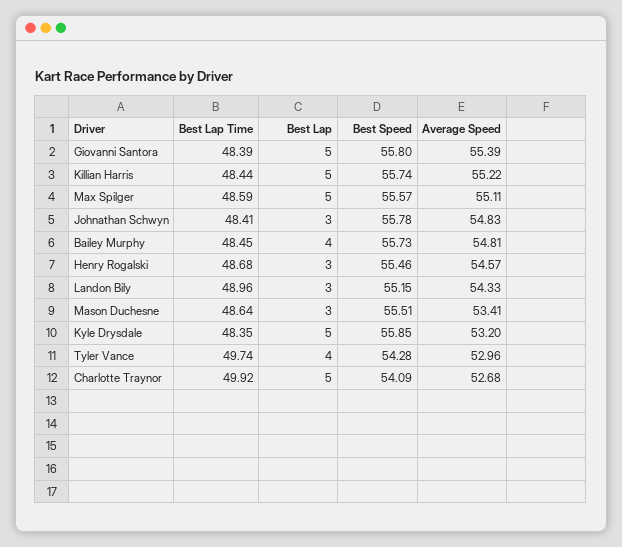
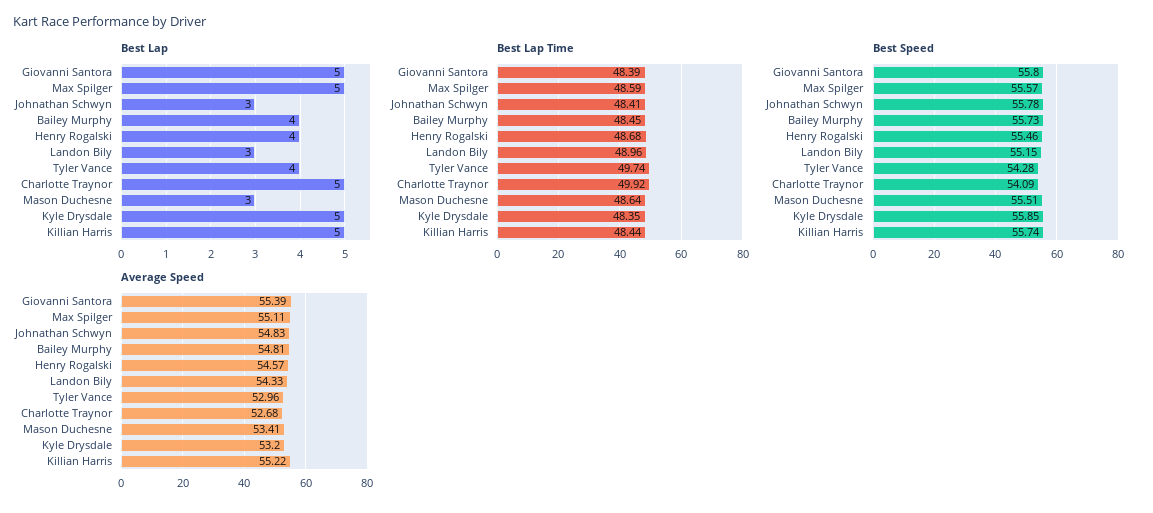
  {
    "Best Lap Time": {
      "Giovanni Santora": 48.39,
      "Killian Harris": 48.44,
      "Max Spilger": 48.59,
      "Johnathan Schwyn": 48.41,
      "Bailey Murphy": 48.45,
      "Henry Rogalski": 48.68,
      "Landon Bily": 48.96,
      "Mason Duchesne": 48.64,
      "Kyle Drysdale": 48.35,
      "Tyler Vance": 49.74,
      "Charlotte Traynor": 49.92
    },
    "Best Lap": {
      "Giovanni Santora": 5,
      "Killian Harris": 5,
      "Max Spilger": 5,
      "Johnathan Schwyn": 3,
      "Bailey Murphy": 4,
-     "Henry Rogalski": 3,
+     "Henry Rogalski": 4,
      "Landon Bily": 3,
      "Mason Duchesne": 3,
      "Kyle Drysdale": 5,
      "Tyler Vance": 4,
      "Charlotte Traynor": 5
    },
    "Best Speed": {
      "Giovanni Santora": 55.8,
      "Killian Harris": 55.74,
      "Max Spilger": 55.57,
      "Johnathan Schwyn": 55.78,
      "Bailey Murphy": 55.73,
      "Henry Rogalski": 55.46,
      "Landon Bily": 55.15,
      "Mason Duchesne": 55.51,
      "Kyle Drysdale": 55.85,
      "Tyler Vance": 54.28,
      "Charlotte Traynor": 54.09
    },
    "Average Speed": {
      "Giovanni Santora": 55.39,
      "Killian Harris": 55.22,
      "Max Spilger": 55.11,
      "Johnathan Schwyn": 54.83,
      "Bailey Murphy": 54.81,
      "Henry Rogalski": 54.57,
      "Landon Bily": 54.33,
      "Mason Duchesne": 53.41,
      "Kyle Drysdale": 53.2,
      "Tyler Vance": 52.96,
      "Charlotte Traynor": 52.68
    }
  }

